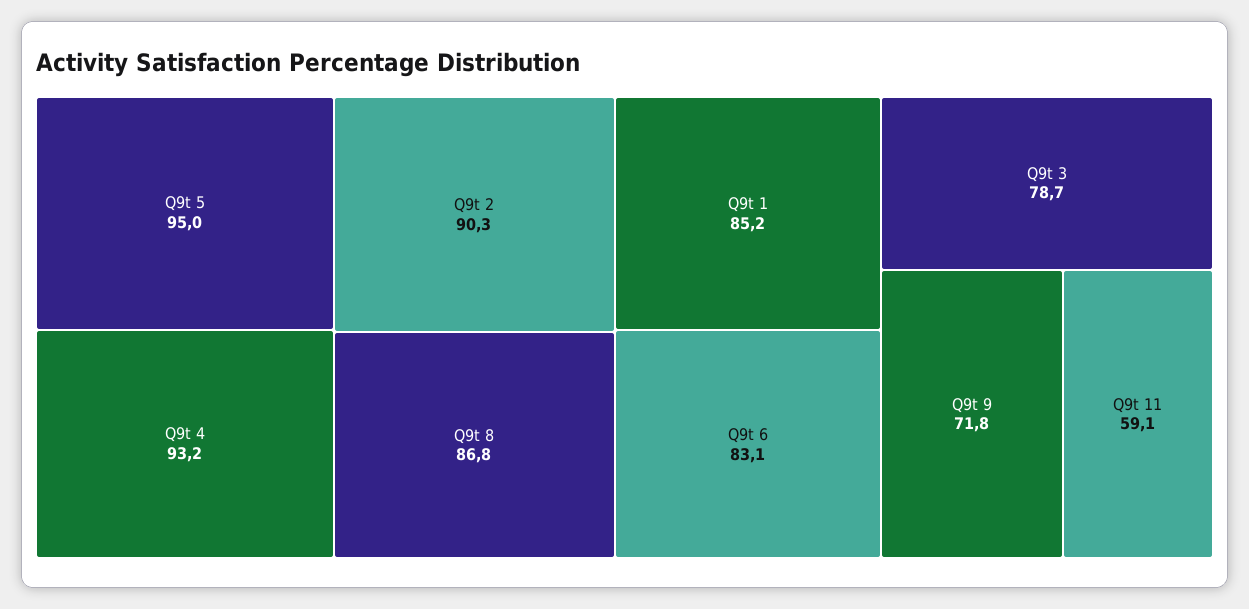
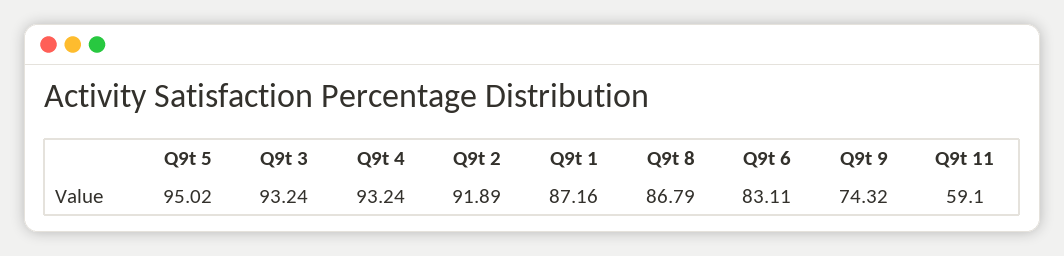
  {
    "Q9t 5": 95.02,
    "Q9t 4": 93.24,
-   "Q9t 2": 90.3,
+   "Q9t 2": 91.89,
    "Q9t 8": 86.79,
-   "Q9t 1": 85.2,
+   "Q9t 1": 87.16,
    "Q9t 6": 83.11,
-   "Q9t 3": 78.7,
+   "Q9t 3": 93.24,
-   "Q9t 9": 71.8,
+   "Q9t 9": 74.32,
    "Q9t 11": 59.1
  }

